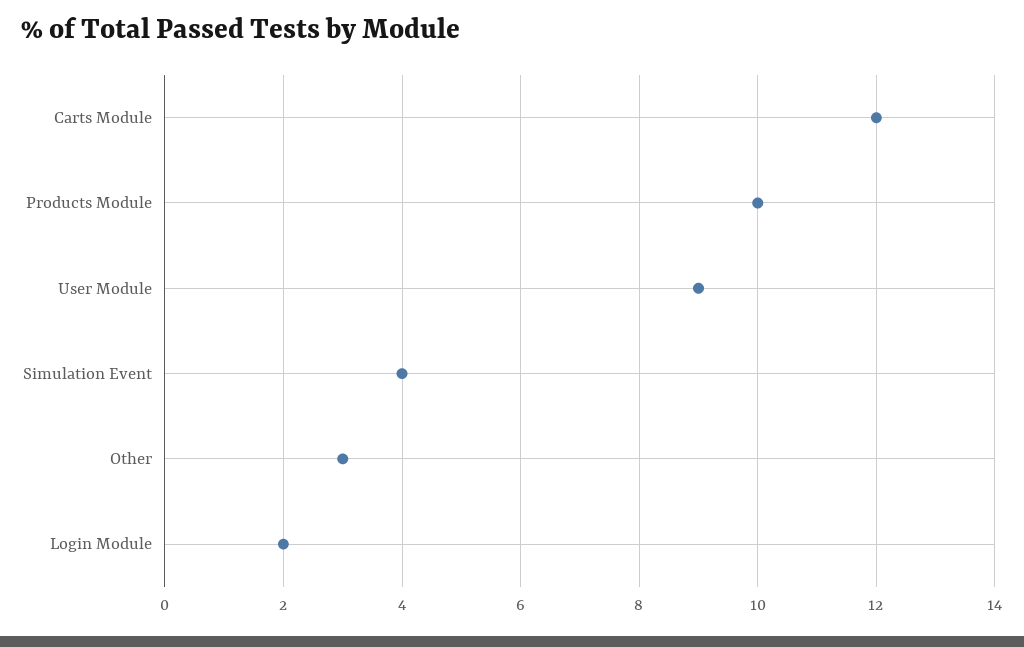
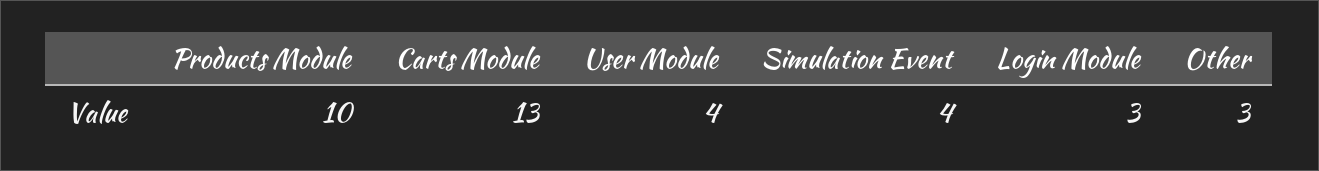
  {
-   "Carts Module": 12,
+   "Carts Module": 13,
    "Products Module": 10,
-   "User Module": 9,
+   "User Module": 4,
    "Simulation Event": 4,
    "Other": 3,
-   "Login Module": 2
+   "Login Module": 3
  }

